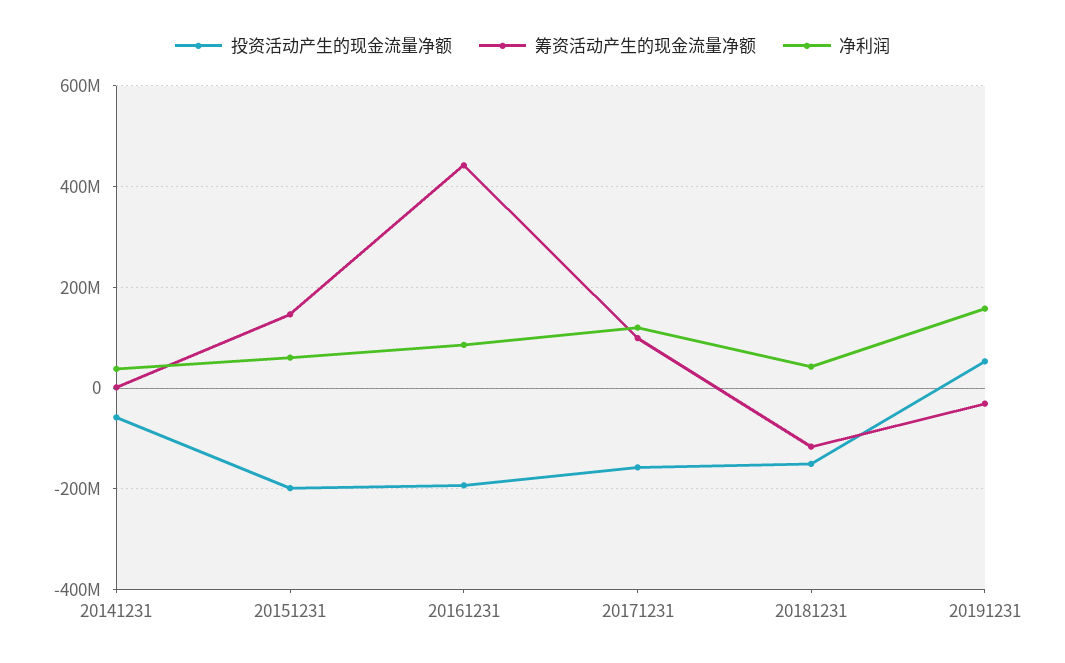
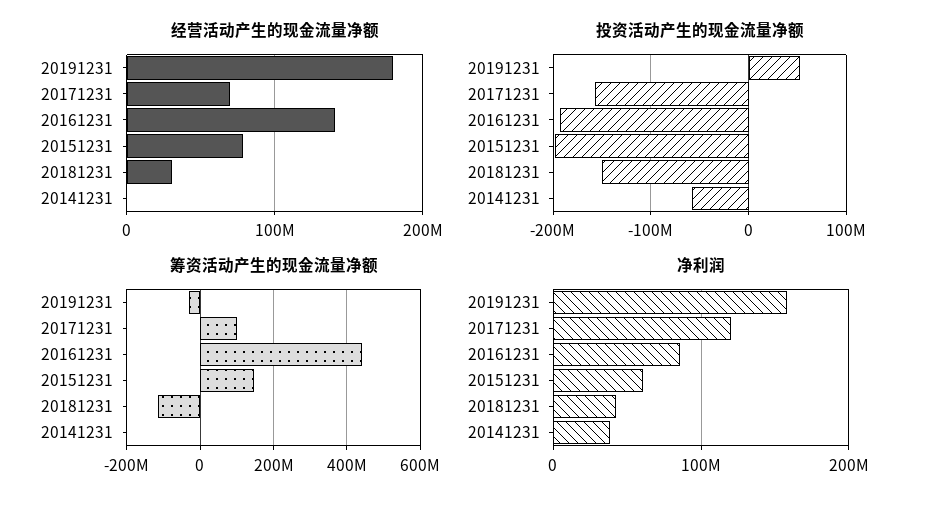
  {
    "投资活动产生的现金流量净额": {
      "20141231": -60000000,
      "20151231": -200000000,
      "20161231": -190000000,
      "20171231": -160000000,
      "20181231": -150000000,
      "20191231": 50000000
    },
    "筹资活动产生的现金流量净额": {
      "20141231": 0,
      "20151231": 140000000,
      "20161231": 440000000,
      "20171231": 100000000,
      "20181231": -120000000,
      "20191231": -40000000
    },
    "净利润": {
      "20141231": 40000000,
      "20151231": 60000000,
      "20161231": 90000000,
      "20171231": 120000000,
      "20181231": 40000000,
      "20191231": 160000000
-   }
+   },
+   "经营活动产生的现金流量净额": {
+     "20191231": 180000000,
+     "20171231": 70000000,
+     "20161231": 140000000,
+     "20151231": 80000000,
+     "20181231": 30000000,
+     "20141231": 0
+   }
  }

